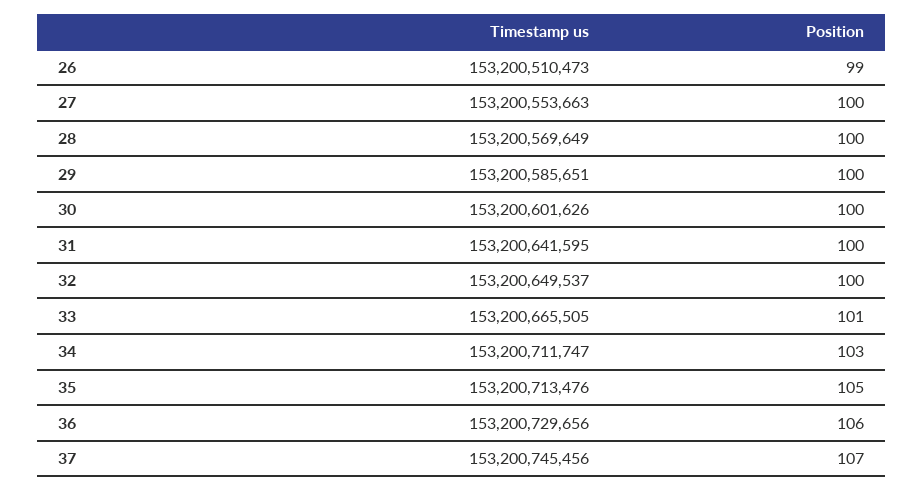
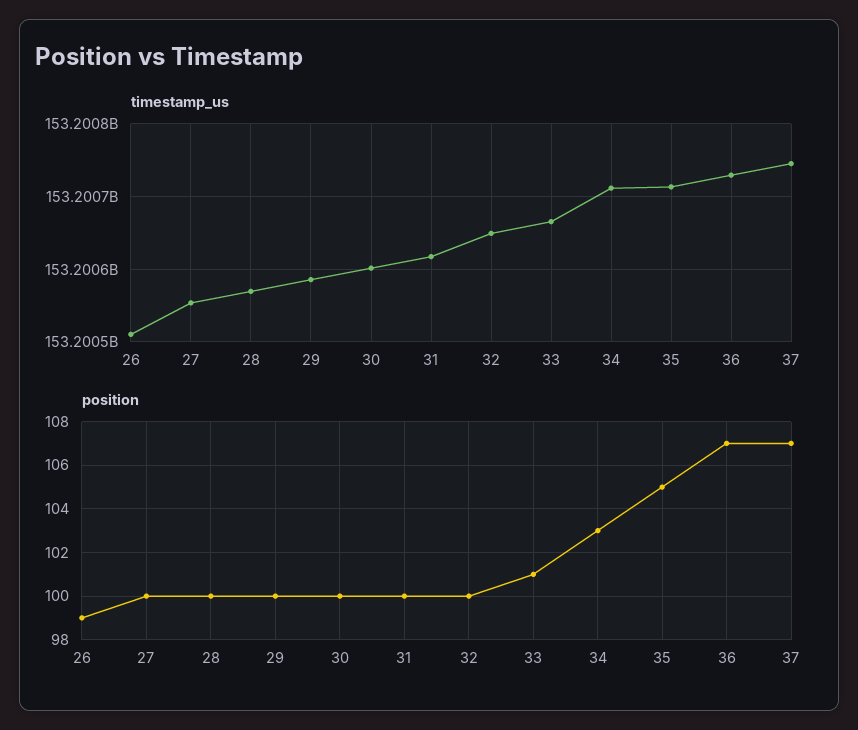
  {
    "Timestamp us": {
      "26": 153200510473,
      "27": 153200553663,
      "28": 153200569649,
      "29": 153200585651,
      "30": 153200601626,
-     "31": 153200641595,
+     "31": 153200620000,
      "32": 153200649537,
      "33": 153200665505,
      "34": 153200711747,
      "35": 153200713476,
      "36": 153200729656,
      "37": 153200745456
    },
    "Position": {
      "26": 99,
      "27": 100,
      "28": 100,
      "29": 100,
      "30": 100,
      "31": 100,
      "32": 100,
      "33": 101,
      "34": 103,
      "35": 105,
-     "36": 106,
+     "36": 107,
      "37": 107
    }
  }

